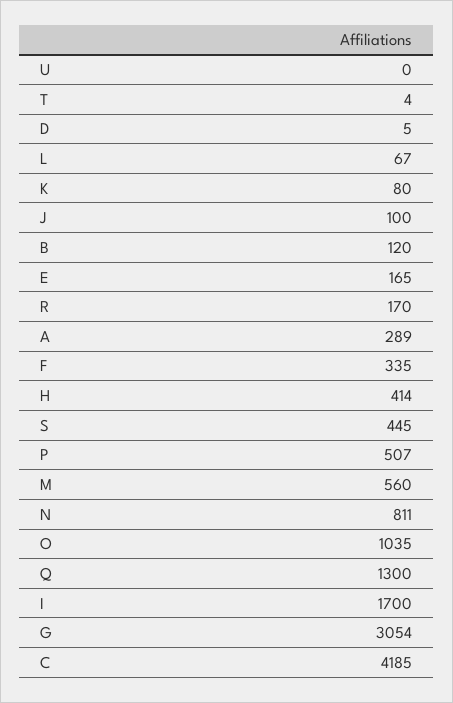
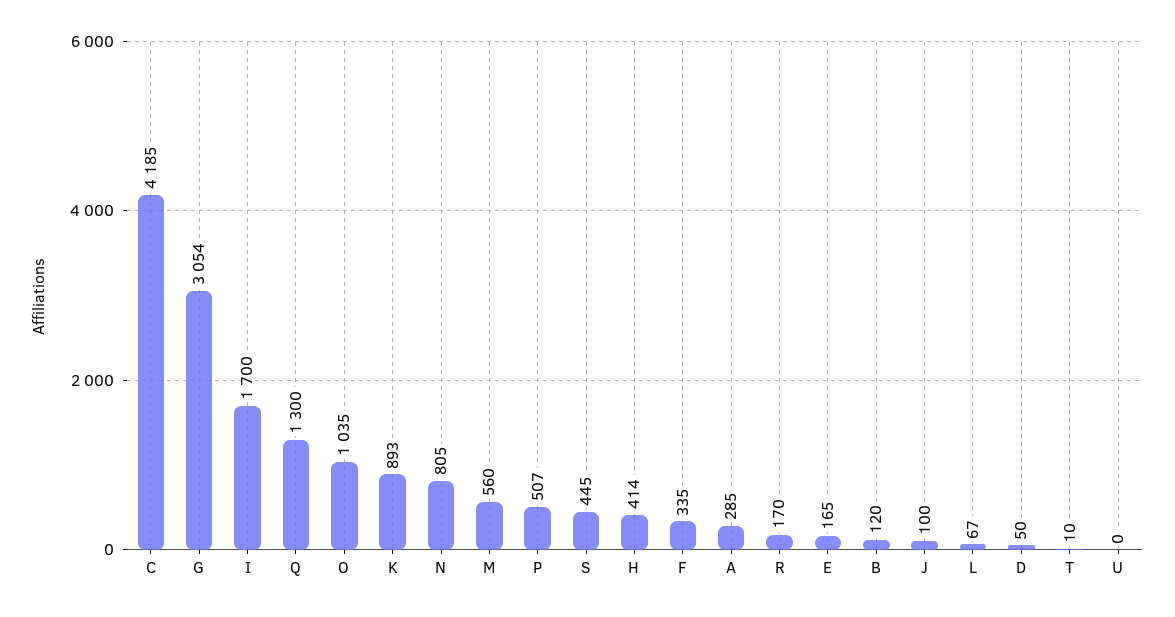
  {
    "U": 0,
-   "T": 4,
+   "T": 10,
-   "D": 5,
+   "D": 50,
    "L": 67,
-   "K": 80,
+   "K": 893,
    "J": 100,
    "B": 120,
    "E": 165,
    "R": 170,
-   "A": 289,
+   "A": 285,
    "F": 335,
    "H": 414,
    "S": 445,
    "P": 507,
    "M": 560,
-   "N": 811,
+   "N": 805,
    "O": 1035,
    "Q": 1300,
    "I": 1700,
    "G": 3054,
    "C": 4185
  }

